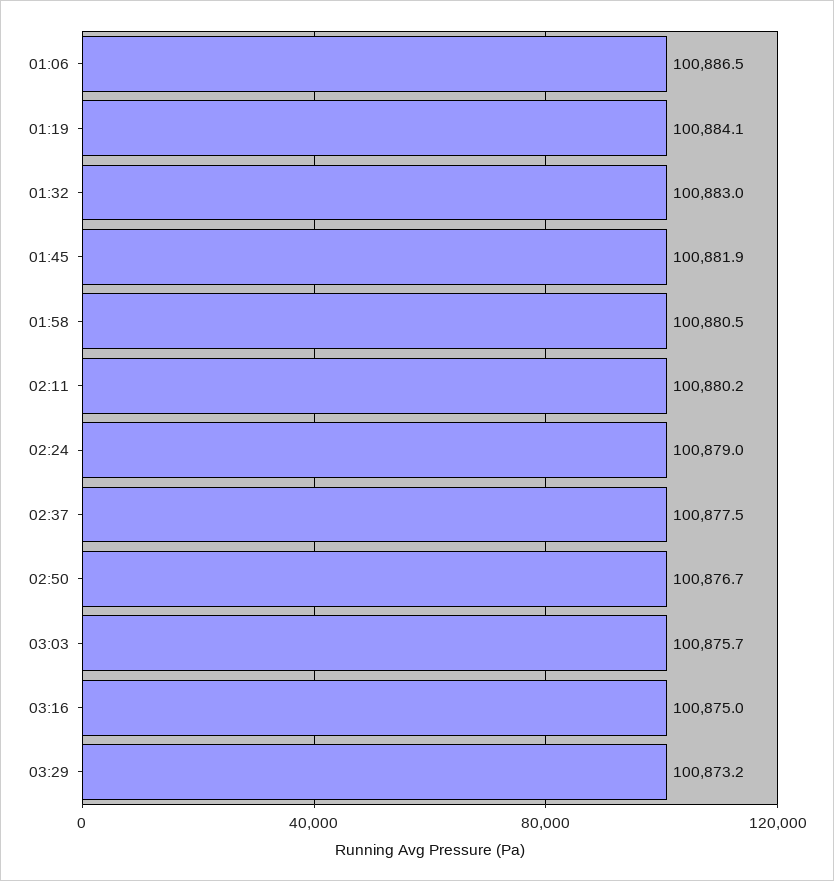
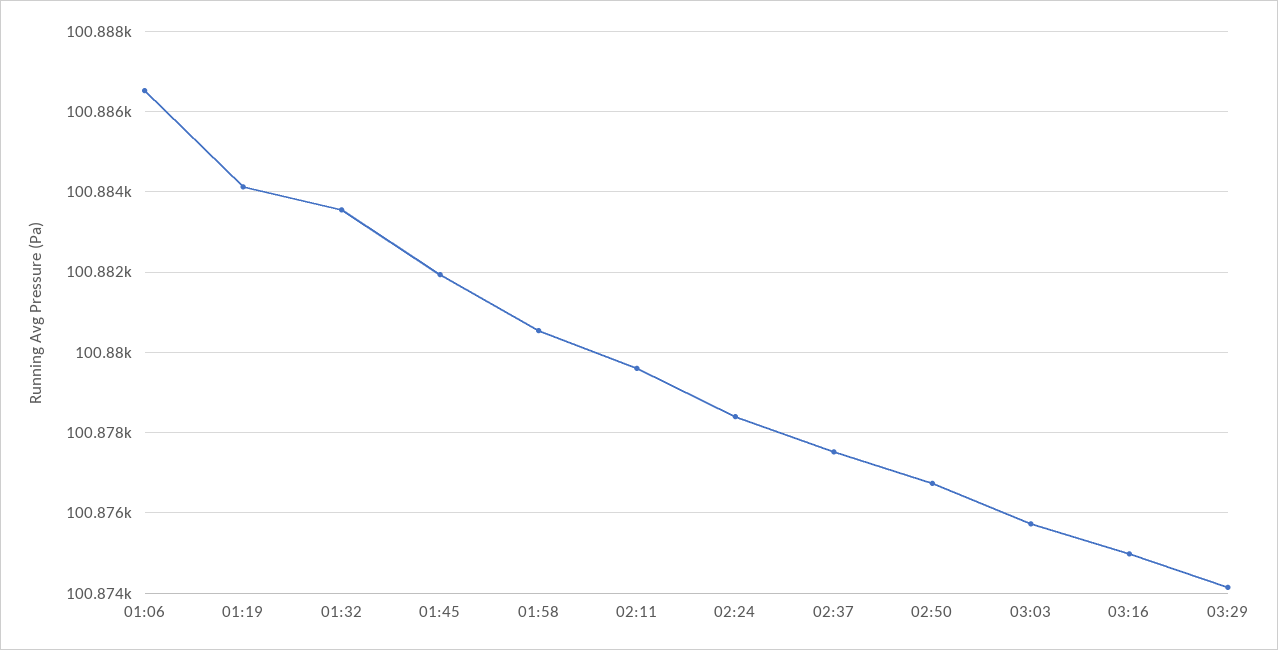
  {
    "01:06": 100886.5,
    "01:19": 100884.1,
-   "01:32": 100883,
+   "01:32": 100883.6,
    "01:45": 100881.9,
    "01:58": 100880.5,
-   "02:11": 100880.2,
+   "02:11": 100879.6,
-   "02:24": 100879,
+   "02:24": 100878.4,
    "02:37": 100877.5,
    "02:50": 100876.7,
    "03:03": 100875.7,
    "03:16": 100875,
-   "03:29": 100873.2
+   "03:29": 100874.2
  }

